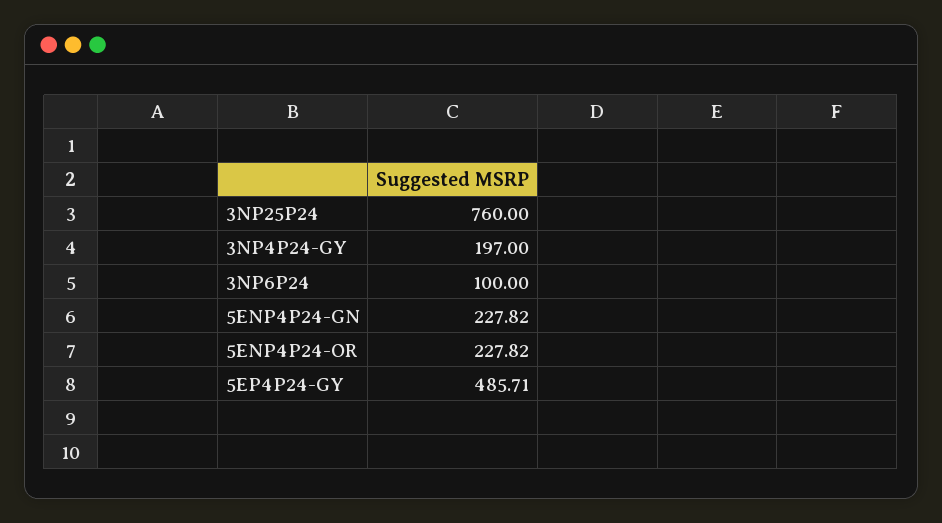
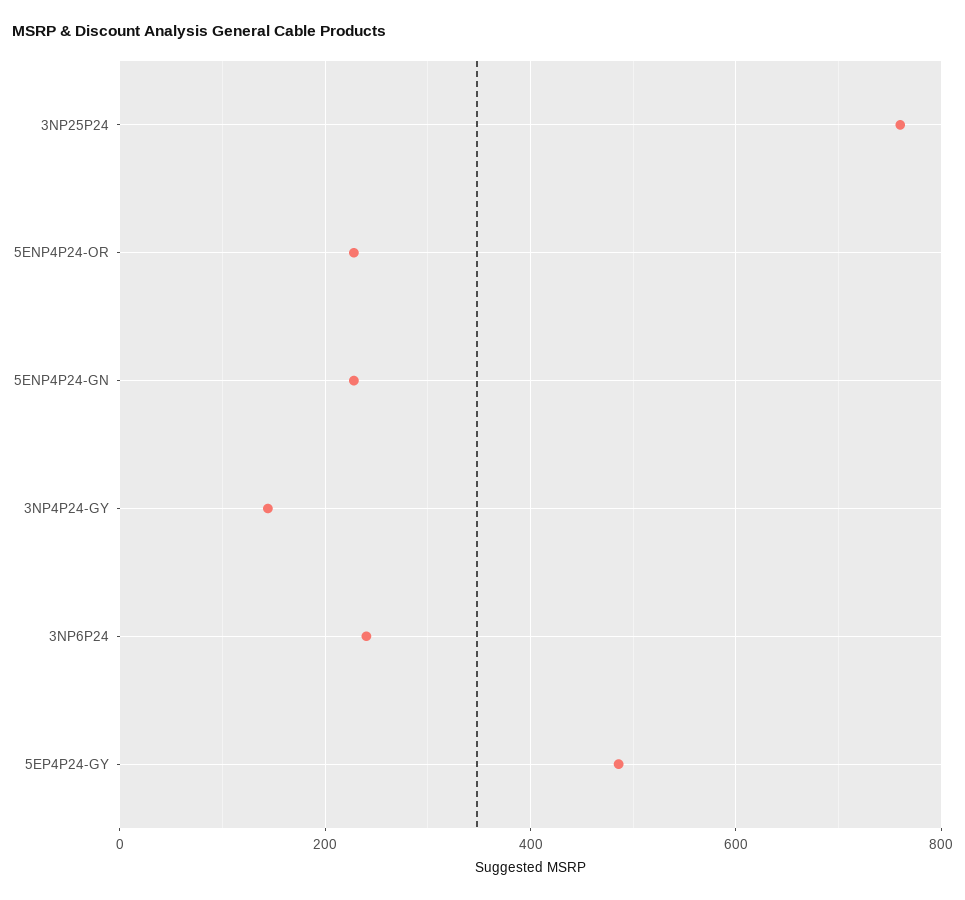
  {
    "3NP25P24": 760,
-   "3NP4P24-GY": 197,
+   "3NP4P24-GY": 140,
-   "3NP6P24": 100,
+   "3NP6P24": 240,
    "5ENP4P24-GN": 227.82,
    "5ENP4P24-OR": 227.82,
    "5EP4P24-GY": 485.71
  }

